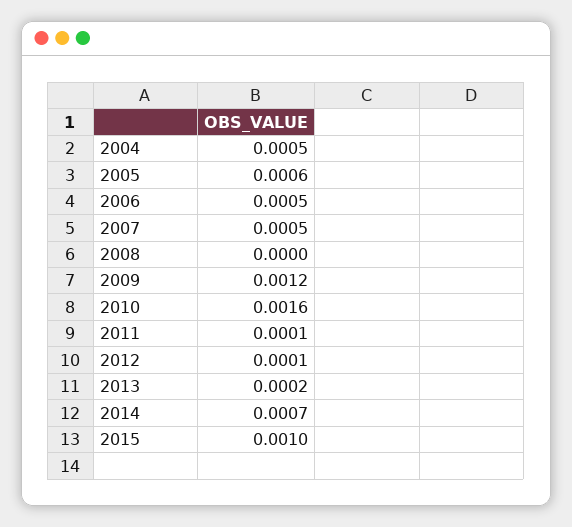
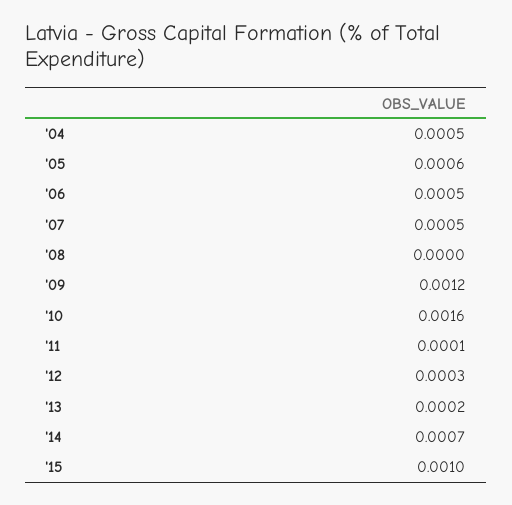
  {
    "2004": 0.0005,
    "2005": 0.0006,
    "2006": 0.0005,
    "2007": 0.0005,
    "2008": 0,
    "2009": 0.0012,
    "2010": 0.0016,
    "2011": 0.0001,
-   "2012": 0.0001,
+   "2012": 0.0003,
    "2013": 0.0002,
    "2014": 0.0007,
    "2015": 0.001
  }

